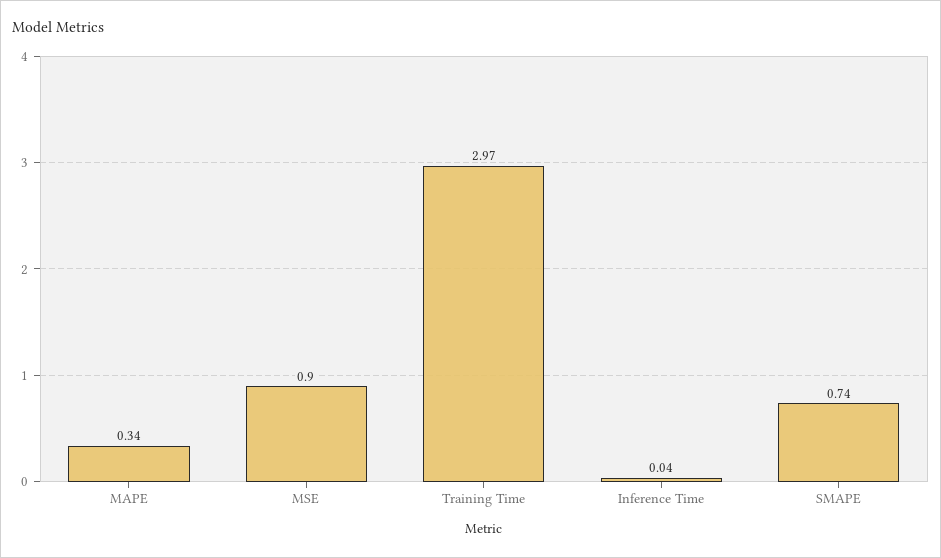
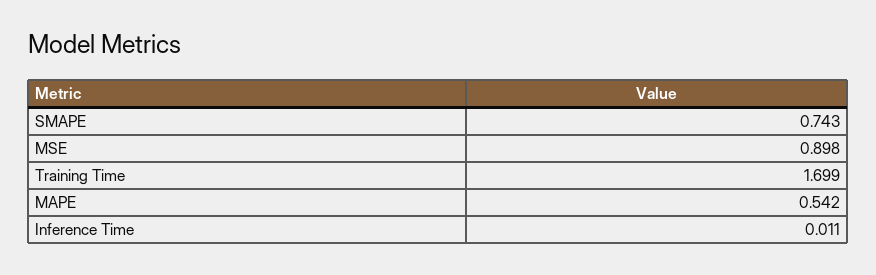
  {
-   "MAPE": 0.34,
+   "MAPE": 0.542,
    "MSE": 0.898,
-   "Training Time": 2.97,
+   "Training Time": 1.699,
-   "Inference Time": 0.04,
+   "Inference Time": 0.011,
    "SMAPE": 0.743
  }

